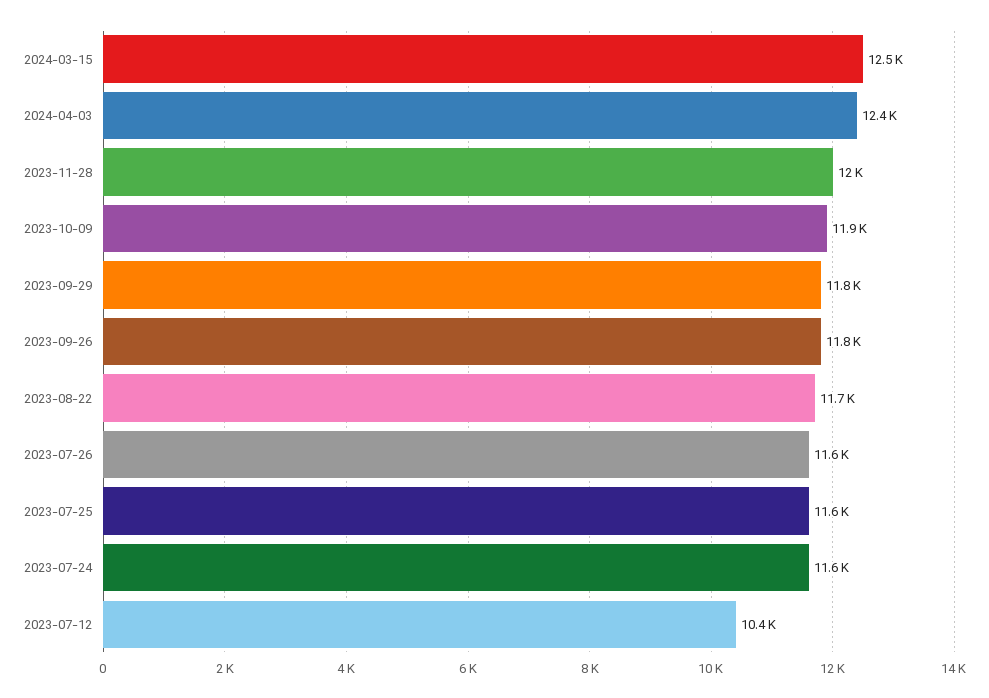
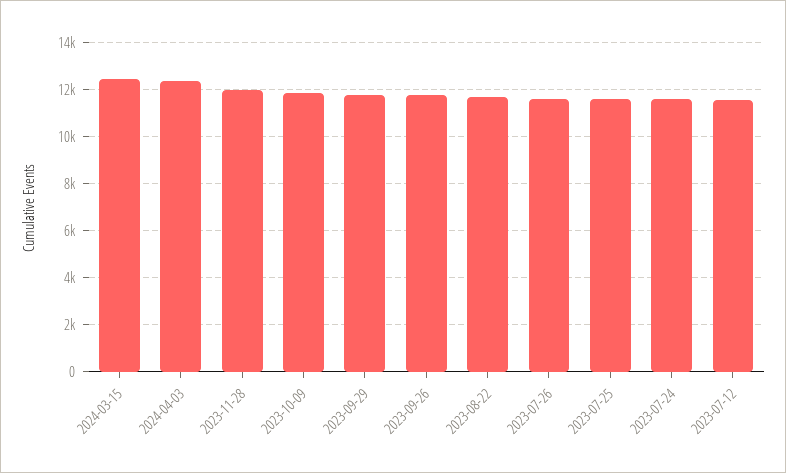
  {
    "2024-03-15": 12500,
    "2024-04-03": 12400,
    "2023-11-28": 12000,
    "2023-10-09": 11900,
    "2023-09-29": 11800,
    "2023-09-26": 11800,
    "2023-08-22": 11700,
    "2023-07-26": 11600,
    "2023-07-25": 11600,
    "2023-07-24": 11600,
-   "2023-07-12": 10400
+   "2023-07-12": 11500
  }

